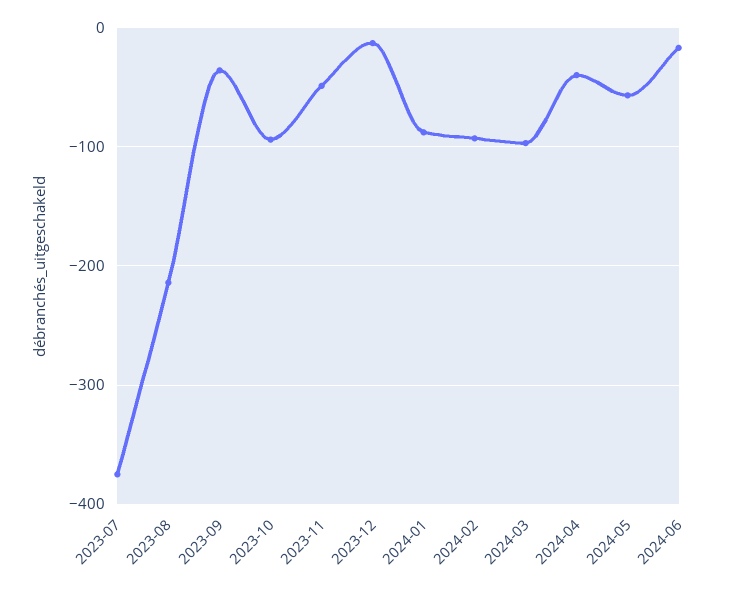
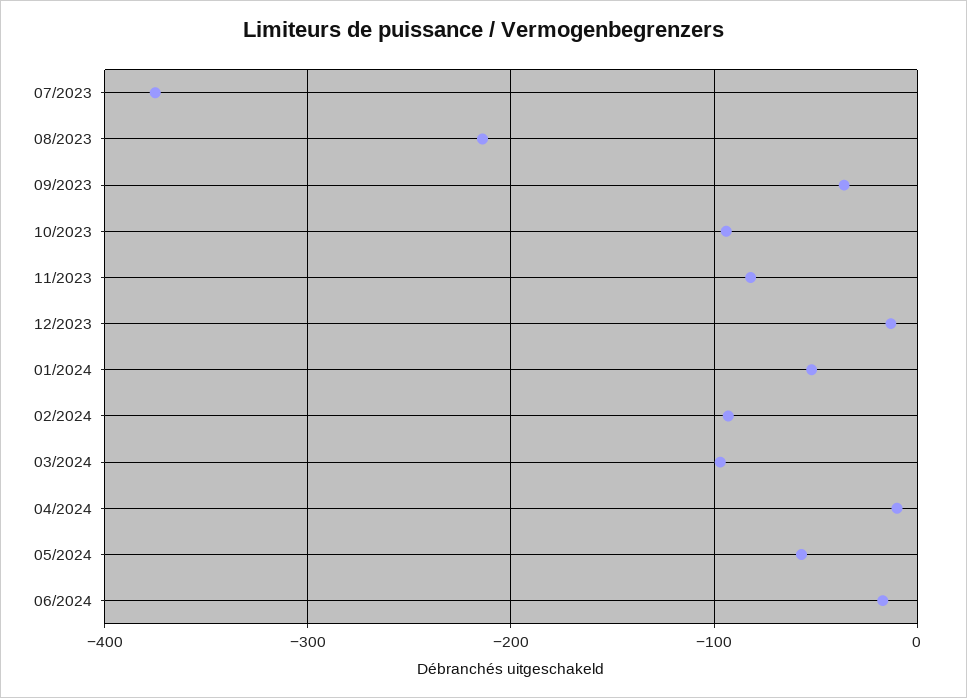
  {
    "2023-07": -380,
    "2023-08": -210,
    "2023-09": -40,
    "2023-10": -90,
-   "2023-11": -50,
+   "2023-11": -80,
    "2023-12": -10,
-   "2024-01": -90,
+   "2024-01": -50,
    "2024-02": -90,
    "2024-03": -100,
-   "2024-04": -40,
+   "2024-04": -10,
    "2024-05": -60,
    "2024-06": -20
  }

